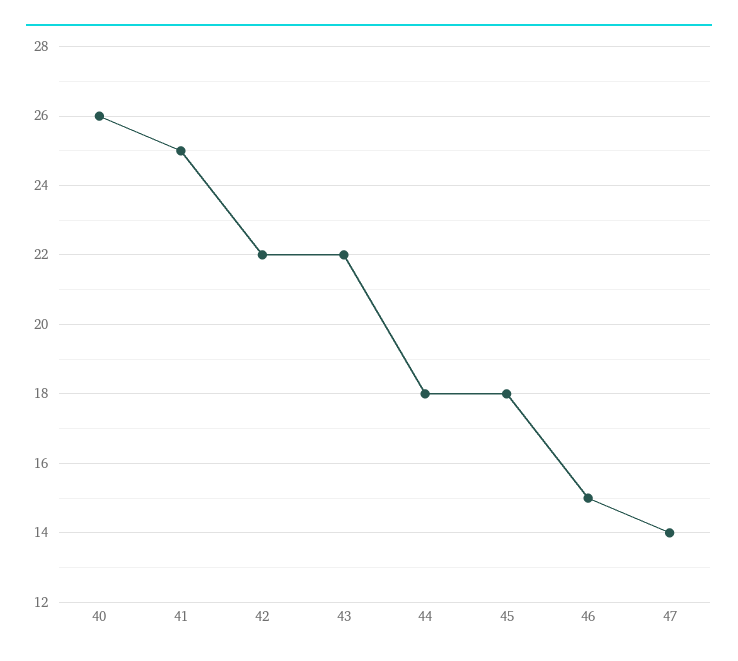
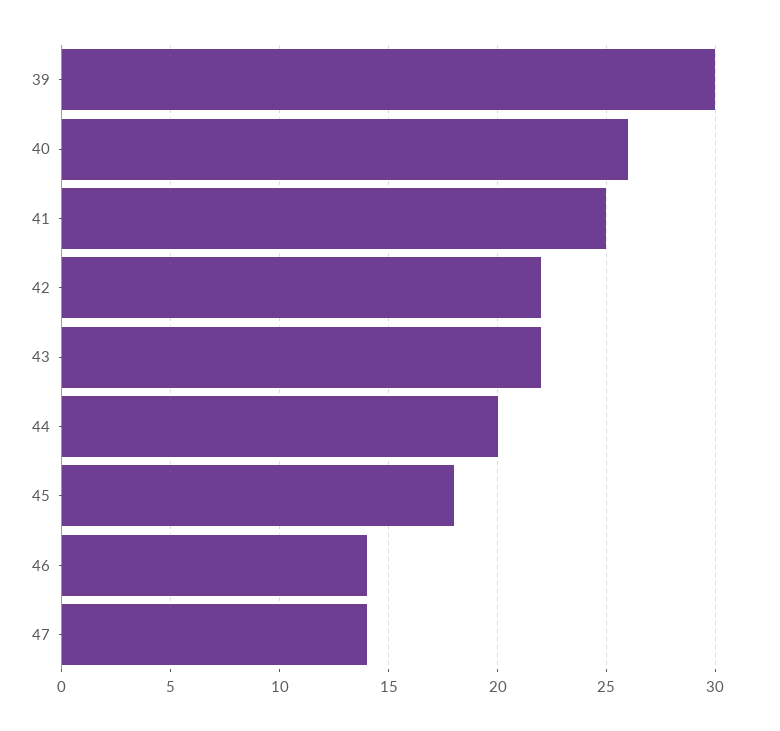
  {
    "40": 26,
    "41": 25,
    "42": 22,
    "43": 22,
-   "44": 18,
+   "44": 20,
    "45": 18,
-   "46": 15,
+   "46": 14,
-   "47": 14
+   "47": 14,
+   "39": 30
  }

